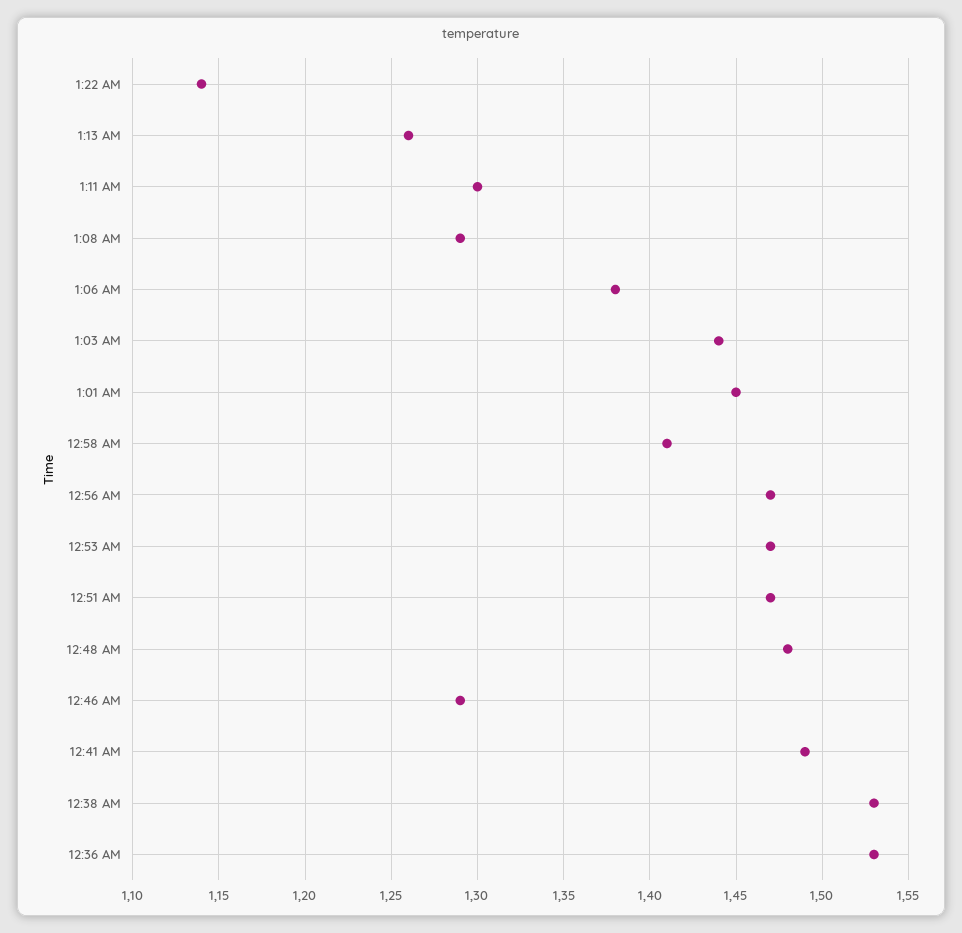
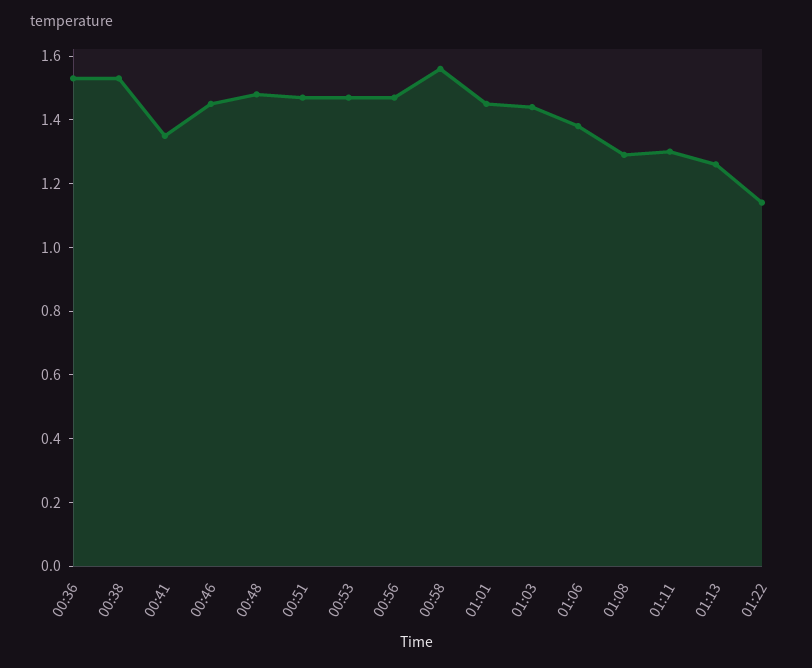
  {
    "1:22 AM": 1.14,
    "1:13 AM": 1.26,
    "1:11 AM": 1.3,
    "1:08 AM": 1.29,
    "1:06 AM": 1.38,
    "1:03 AM": 1.44,
    "1:01 AM": 1.45,
-   "12:58 AM": 1.41,
+   "12:58 AM": 1.55,
    "12:56 AM": 1.47,
    "12:53 AM": 1.47,
    "12:51 AM": 1.47,
    "12:48 AM": 1.48,
-   "12:46 AM": 1.29,
+   "12:46 AM": 1.45,
-   "12:41 AM": 1.49,
+   "12:41 AM": 1.35,
    "12:38 AM": 1.53,
    "12:36 AM": 1.53
  }

